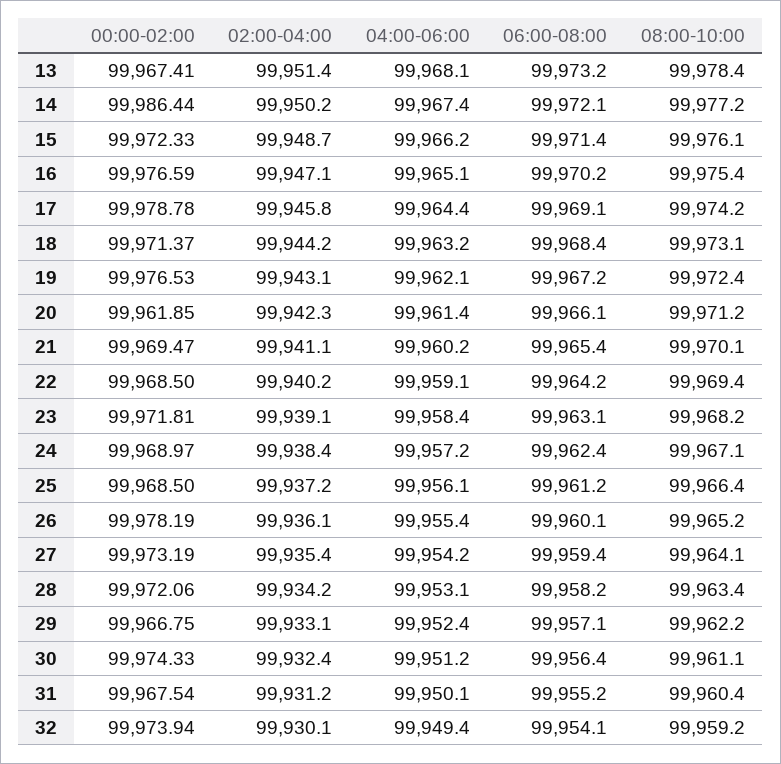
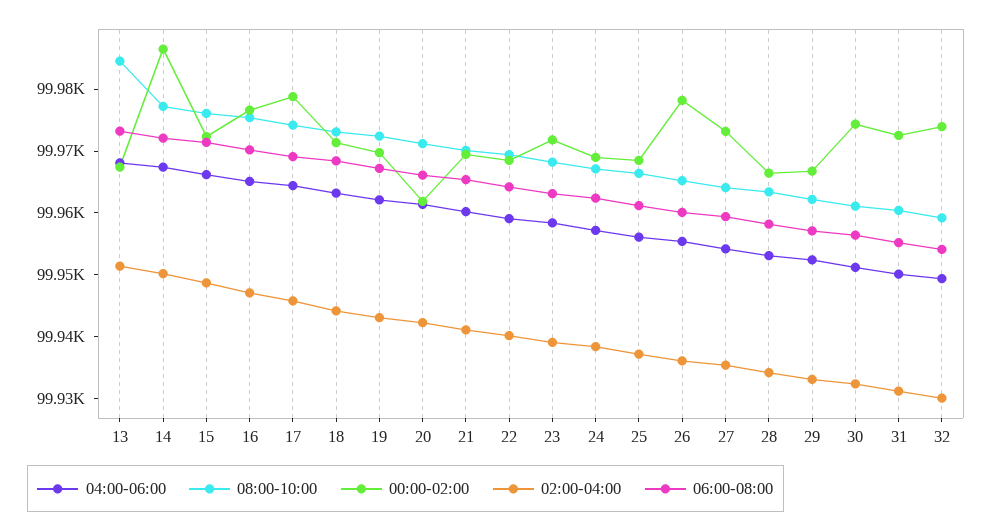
  {
    "00:00-02:00": {
      "13": 99967.41,
      "14": 99986.44,
      "15": 99972.33,
      "16": 99976.59,
      "17": 99978.78,
      "18": 99971.37,
-     "19": 99976.53,
+     "19": 99970,
      "20": 99961.85,
      "21": 99969.47,
      "22": 99968.5,
      "23": 99971.81,
      "24": 99968.97,
      "25": 99968.5,
      "26": 99978.19,
      "27": 99973.19,
-     "28": 99972.06,
+     "28": 99966,
      "29": 99966.75,
      "30": 99974.33,
-     "31": 99967.54,
+     "31": 99972,
      "32": 99973.94
    },
    "02:00-04:00": {
      "13": 99951.4,
      "14": 99950.2,
      "15": 99948.7,
      "16": 99947.1,
      "17": 99945.8,
      "18": 99944.2,
      "19": 99943.1,
      "20": 99942.3,
      "21": 99941.1,
      "22": 99940.2,
      "23": 99939.1,
      "24": 99938.4,
      "25": 99937.2,
      "26": 99936.1,
      "27": 99935.4,
      "28": 99934.2,
      "29": 99933.1,
      "30": 99932.4,
      "31": 99931.2,
      "32": 99930.1
    },
    "04:00-06:00": {
      "13": 99968.1,
      "14": 99967.4,
      "15": 99966.2,
      "16": 99965.1,
      "17": 99964.4,
      "18": 99963.2,
      "19": 99962.1,
      "20": 99961.4,
      "21": 99960.2,
      "22": 99959.1,
      "23": 99958.4,
      "24": 99957.2,
      "25": 99956.1,
      "26": 99955.4,
      "27": 99954.2,
      "28": 99953.1,
      "29": 99952.4,
      "30": 99951.2,
      "31": 99950.1,
      "32": 99949.4
    },
    "06:00-08:00": {
      "13": 99973.2,
      "14": 99972.1,
      "15": 99971.4,
      "16": 99970.2,
      "17": 99969.1,
      "18": 99968.4,
      "19": 99967.2,
      "20": 99966.1,
      "21": 99965.4,
      "22": 99964.2,
      "23": 99963.1,
      "24": 99962.4,
      "25": 99961.2,
      "26": 99960.1,
      "27": 99959.4,
      "28": 99958.2,
      "29": 99957.1,
      "30": 99956.4,
      "31": 99955.2,
      "32": 99954.1
    },
    "08:00-10:00": {
-     "13": 99978.4,
+     "13": 99984,
      "14": 99977.2,
      "15": 99976.1,
      "16": 99975.4,
      "17": 99974.2,
      "18": 99973.1,
      "19": 99972.4,
      "20": 99971.2,
      "21": 99970.1,
      "22": 99969.4,
      "23": 99968.2,
      "24": 99967.1,
      "25": 99966.4,
      "26": 99965.2,
      "27": 99964.1,
      "28": 99963.4,
      "29": 99962.2,
      "30": 99961.1,
      "31": 99960.4,
      "32": 99959.2
    }
  }

